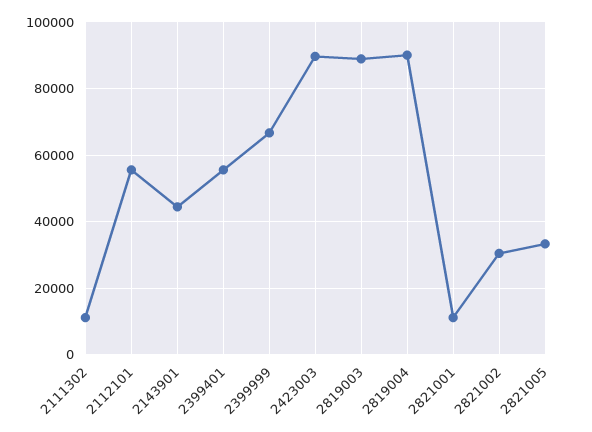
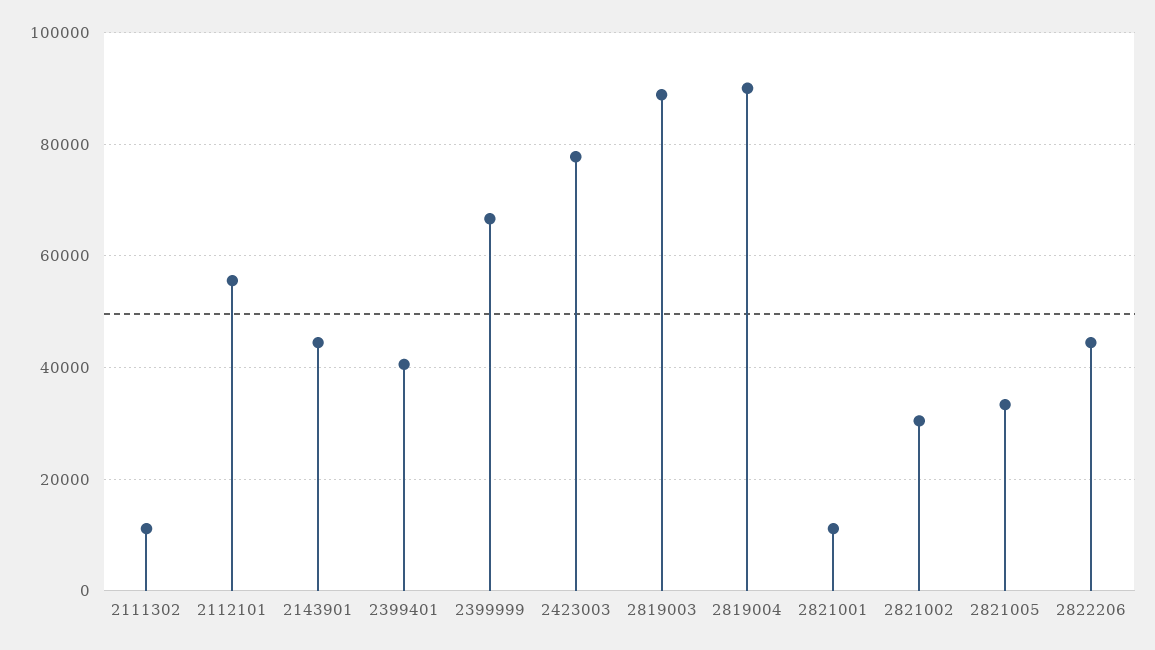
  {
    "2111302": 12000,
    "2112101": 56000,
    "2143901": 44000,
-   "2399401": 56000,
+   "2399401": 40000,
    "2399999": 66000,
-   "2423003": 90000,
+   "2423003": 78000,
    "2819003": 88000,
    "2819004": 90000,
    "2821001": 12000,
    "2821002": 30000,
-   "2821005": 34000
+   "2821005": 34000,
+   "2822206": 44000
  }

